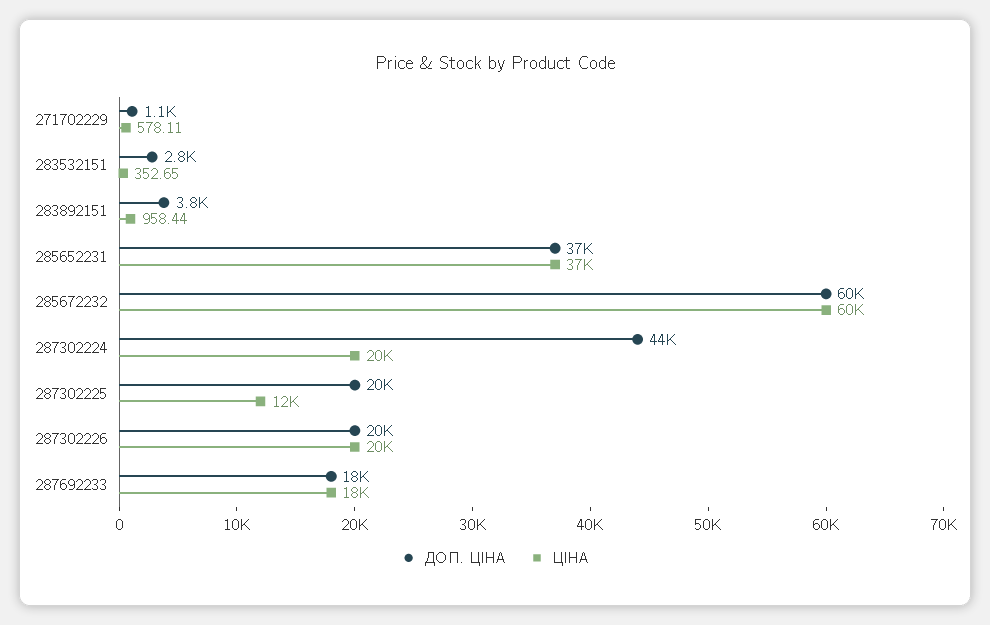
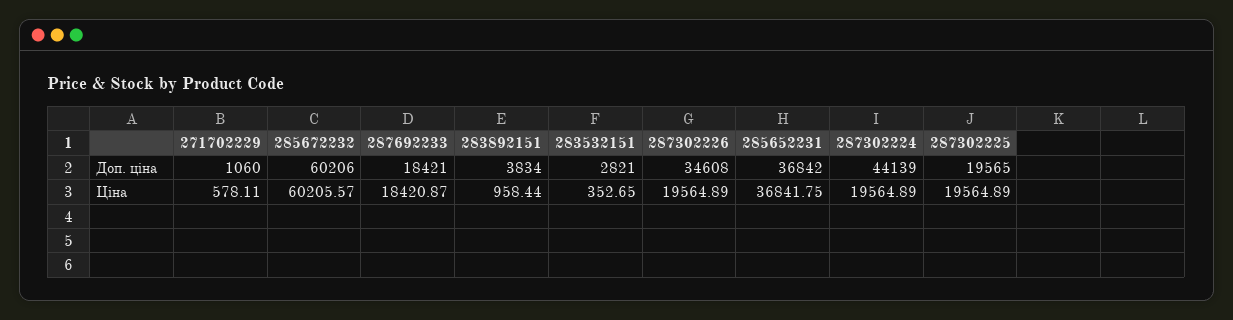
  {
    "ДОП. ЦІНА": {
      "271702229": 1060,
      "283532151": 2821,
      "283892151": 3834,
      "285652231": 36842,
      "285672232": 60206,
      "287302224": 44139,
      "287302225": 19565,
-     "287302226": 20000,
+     "287302226": 34608,
      "287692233": 18421
    },
    "ЦІНА": {
      "271702229": 578.11,
      "283532151": 352.65,
      "283892151": 958.44,
      "285652231": 36841.75,
      "285672232": 60205.57,
      "287302224": 19564.89,
-     "287302225": 12000,
+     "287302225": 19564.89,
      "287302226": 19564.89,
      "287692233": 18420.87
    }
  }

